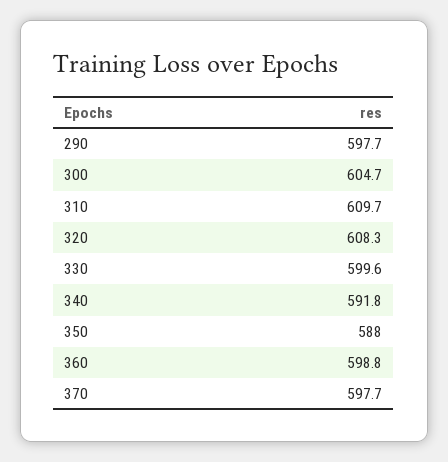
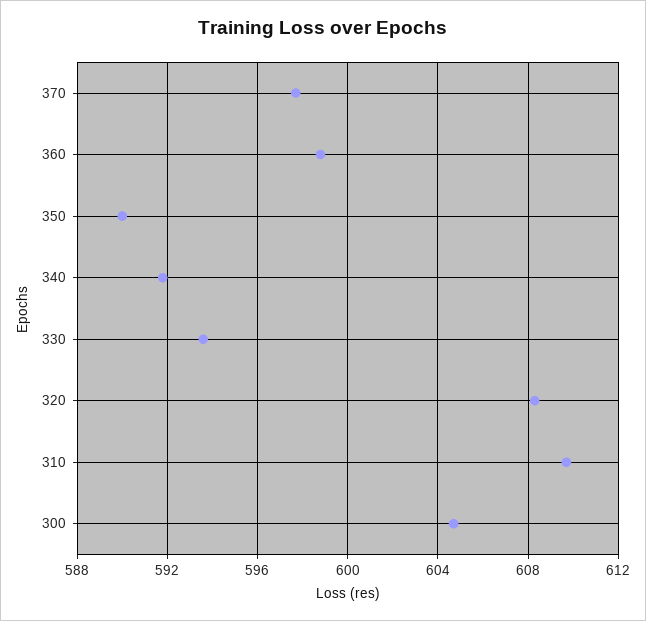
  {
-   "290": 597.7,
    "300": 604.7,
    "310": 609.7,
    "320": 608.3,
-   "330": 599.6,
+   "330": 593.5,
    "340": 591.8,
-   "350": 588,
+   "350": 590,
    "360": 598.8,
    "370": 597.7
  }

